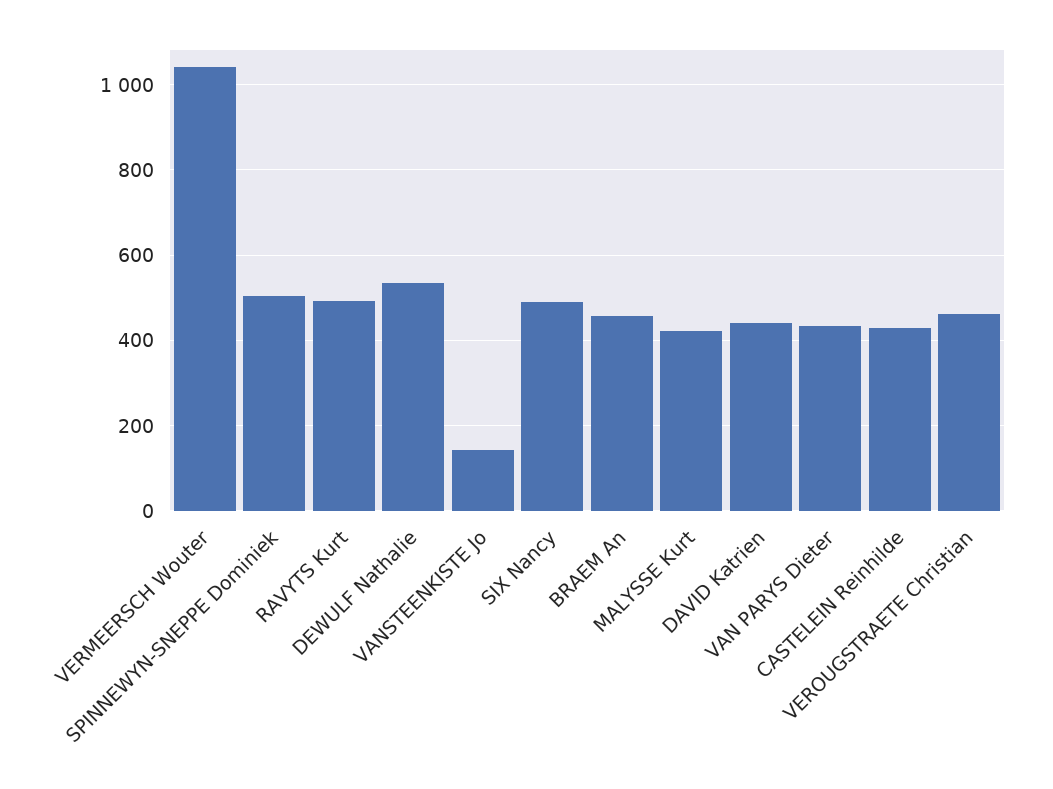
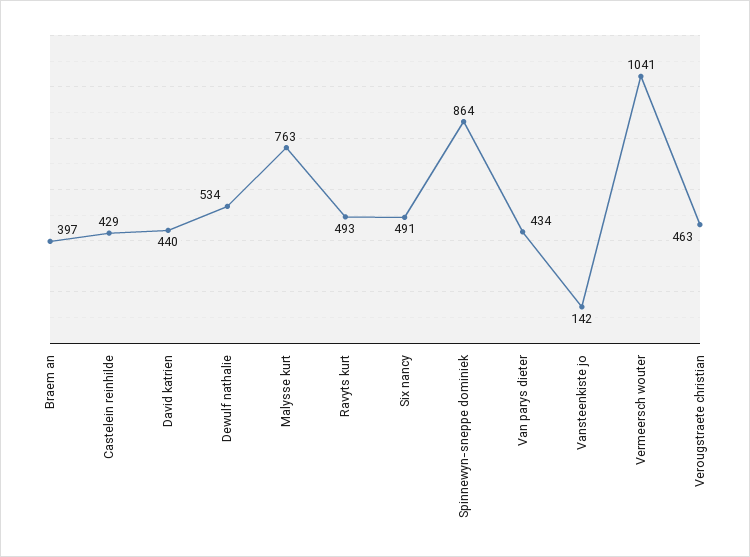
  {
    "VERMEERSCH Wouter": 1041,
-   "SPINNEWYN-SNEPPE Dominiek": 500,
+   "SPINNEWYN-SNEPPE Dominiek": 864,
    "RAVYTS Kurt": 493,
    "DEWULF Nathalie": 534,
    "VANSTEENKISTE Jo": 142,
    "SIX Nancy": 491,
-   "BRAEM An": 460,
+   "BRAEM An": 397,
-   "MALYSSE Kurt": 420,
+   "MALYSSE Kurt": 763,
    "DAVID Katrien": 440,
    "VAN PARYS Dieter": 434,
    "CASTELEIN Reinhilde": 429,
    "VEROUGSTRAETE Christian": 463
  }

